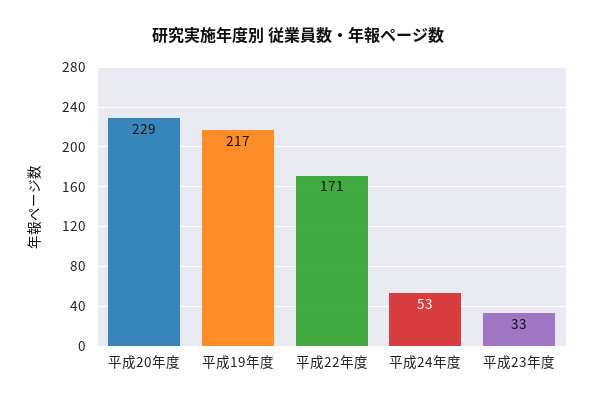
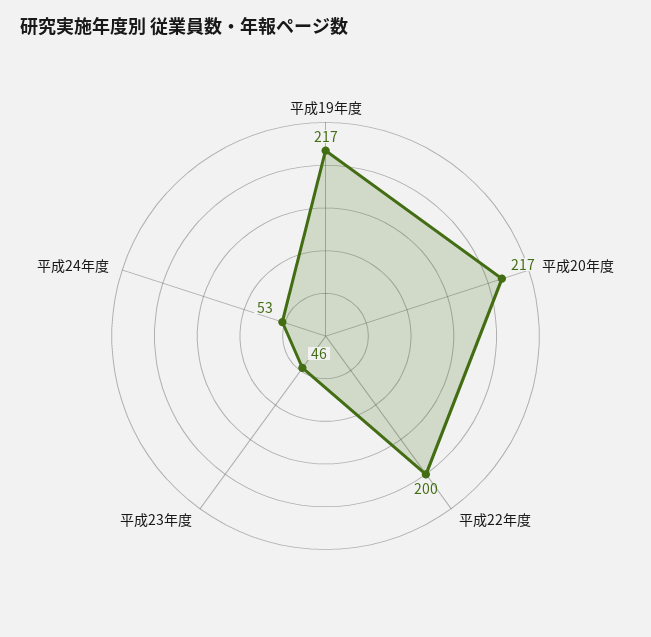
  {
-   "平成20年度": 229,
+   "平成20年度": 217,
    "平成19年度": 217,
-   "平成22年度": 171,
+   "平成22年度": 200,
    "平成24年度": 53,
-   "平成23年度": 33
+   "平成23年度": 46
  }

